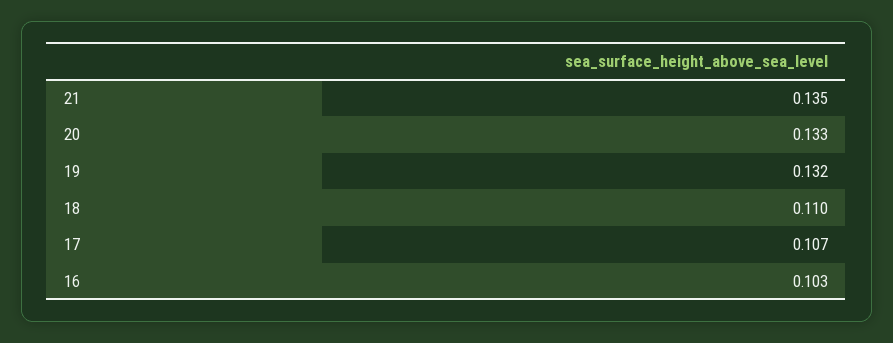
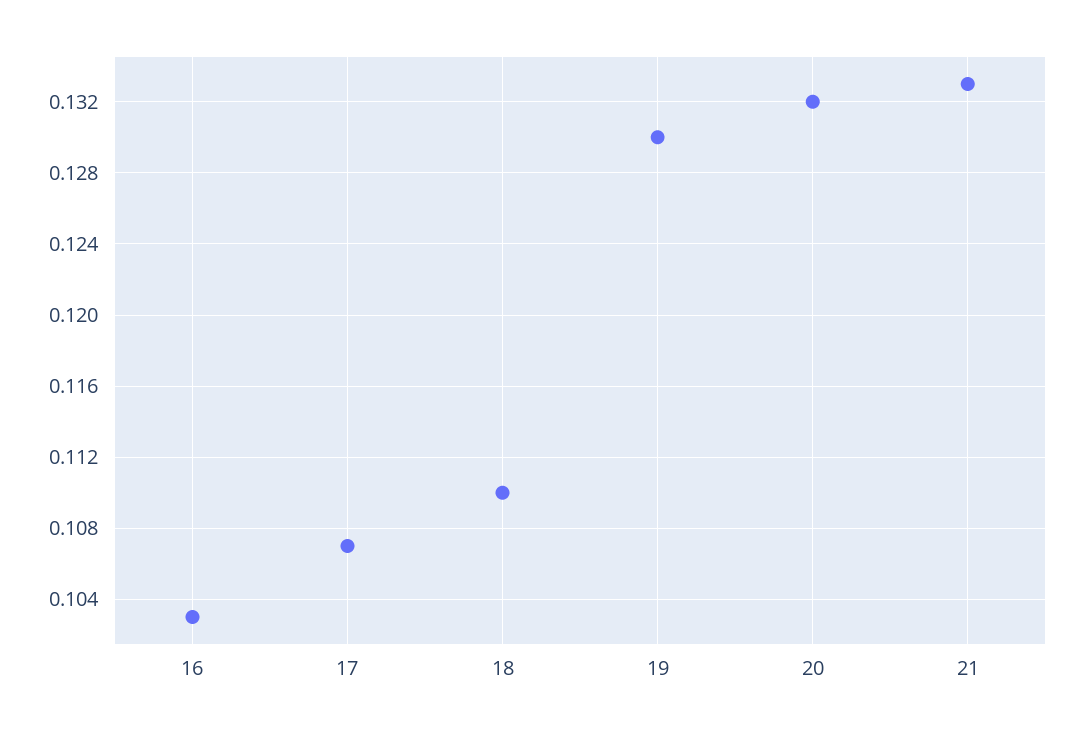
  {
-   "21": 0.135,
+   "21": 0.133,
-   "20": 0.133,
+   "20": 0.132,
-   "19": 0.132,
+   "19": 0.13,
    "18": 0.11,
    "17": 0.107,
    "16": 0.103
  }

